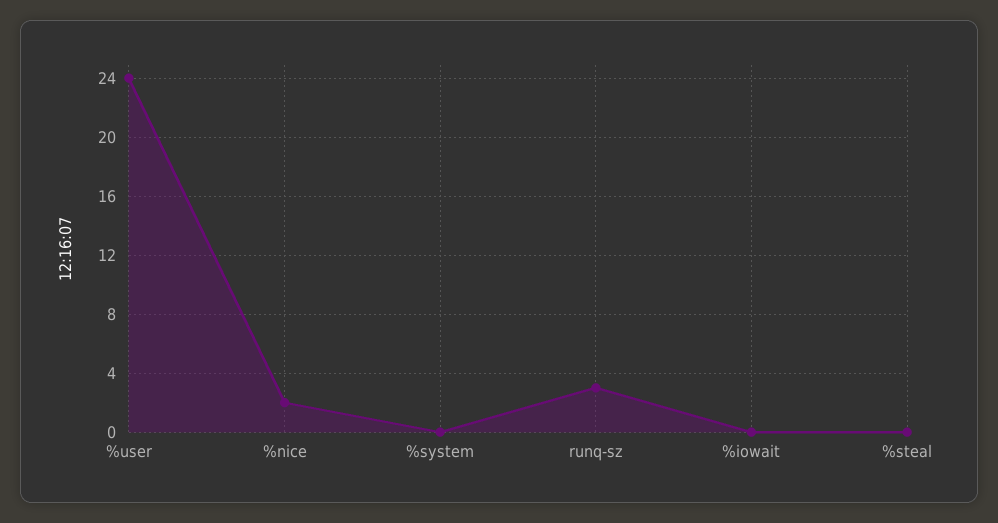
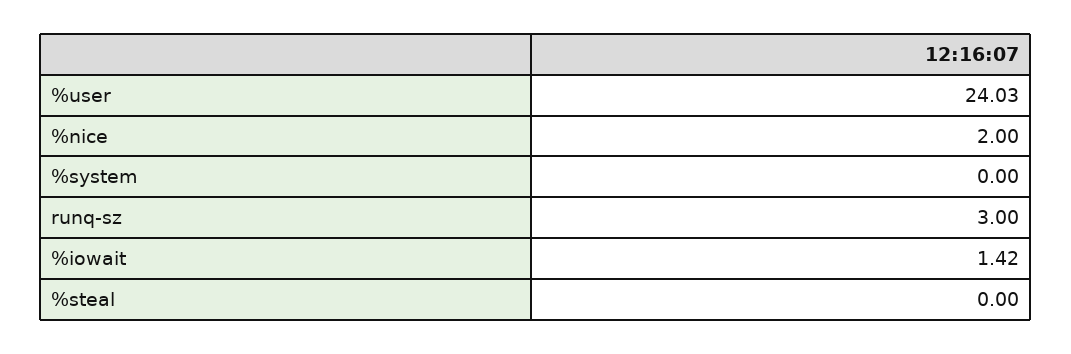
  {
    "%user": 24.03,
    "%nice": 2,
    "%system": 0,
    "runq-sz": 3,
-   "%iowait": 0,
+   "%iowait": 1.42,
    "%steal": 0
  }

